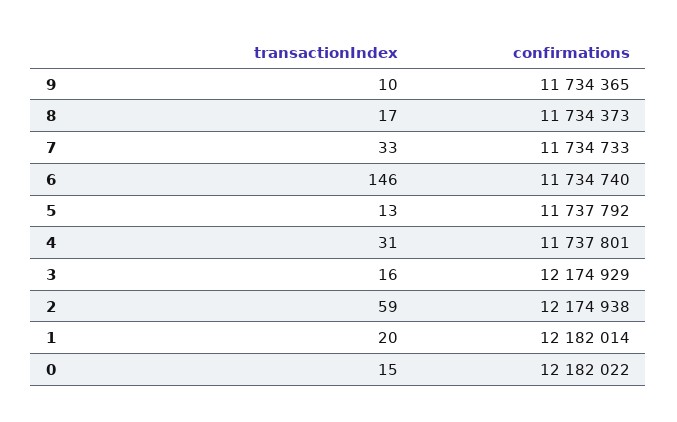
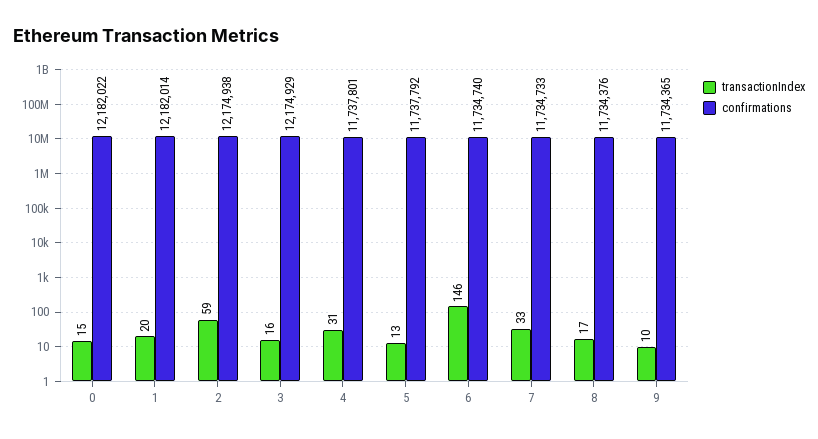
  {
    "transactionIndex": {
      "9": 10,
      "8": 17,
      "7": 33,
      "6": 146,
      "5": 13,
      "4": 31,
      "3": 16,
      "2": 59,
      "1": 20,
      "0": 15
    },
    "confirmations": {
      "9": 11734365,
-     "8": 11734373,
+     "8": 11734376,
      "7": 11734733,
      "6": 11734740,
      "5": 11737792,
      "4": 11737801,
      "3": 12174929,
      "2": 12174938,
      "1": 12182014,
      "0": 12182022
    }
  }

